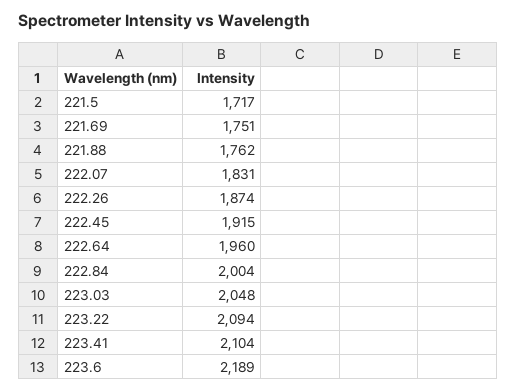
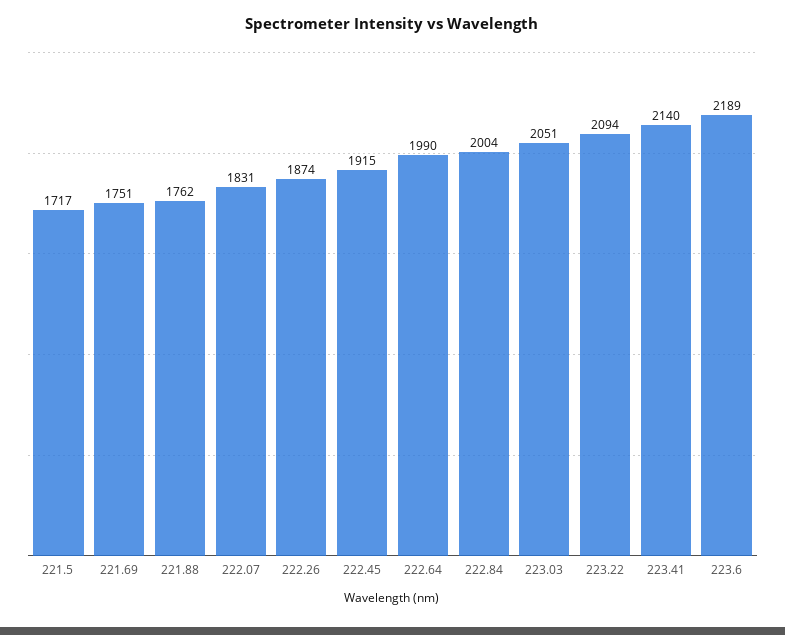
  {
    "221.5": 1717,
    "221.69": 1751,
    "221.88": 1762,
    "222.07": 1831,
    "222.26": 1874,
    "222.45": 1915,
-   "222.64": 1960,
+   "222.64": 1990,
    "222.84": 2004,
-   "223.03": 2048,
+   "223.03": 2051,
    "223.22": 2094,
-   "223.41": 2104,
+   "223.41": 2140,
    "223.6": 2189
  }

